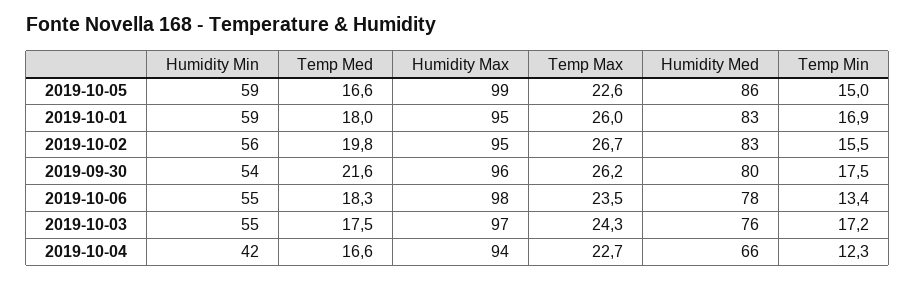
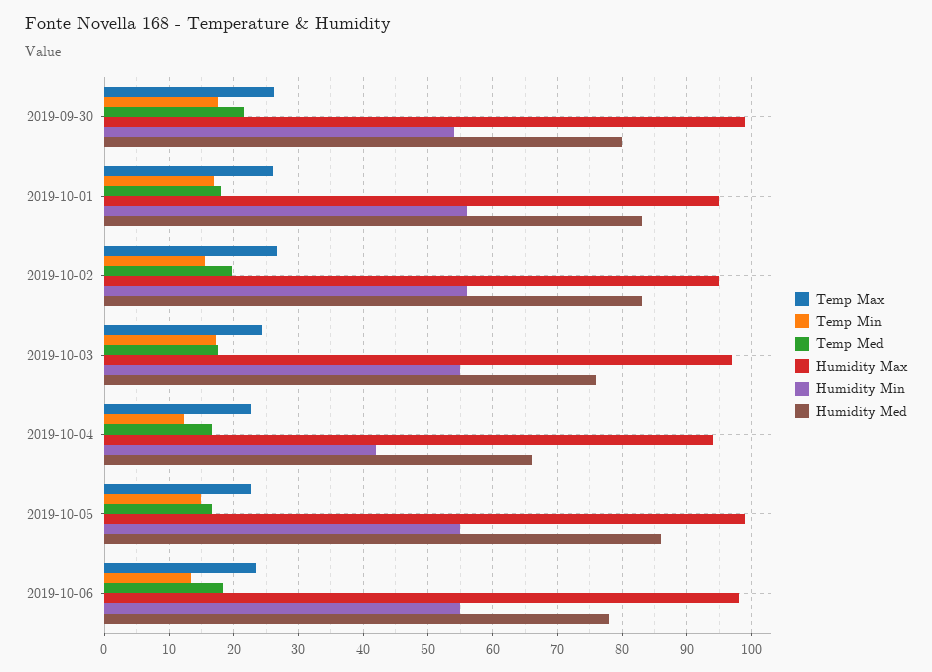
  {
    "Humidity Min": {
-     "2019-10-05": 59,
+     "2019-10-05": 55,
-     "2019-10-01": 59,
+     "2019-10-01": 56,
      "2019-10-02": 56,
      "2019-09-30": 54,
      "2019-10-06": 55,
      "2019-10-03": 55,
      "2019-10-04": 42
    },
    "Temp Med": {
      "2019-10-05": 16.6,
      "2019-10-01": 18,
      "2019-10-02": 19.8,
      "2019-09-30": 21.6,
      "2019-10-06": 18.3,
      "2019-10-03": 17.5,
      "2019-10-04": 16.6
    },
    "Humidity Max": {
      "2019-10-05": 99,
      "2019-10-01": 95,
      "2019-10-02": 95,
-     "2019-09-30": 96,
+     "2019-09-30": 99,
      "2019-10-06": 98,
      "2019-10-03": 97,
      "2019-10-04": 94
    },
    "Temp Max": {
      "2019-10-05": 22.6,
      "2019-10-01": 26,
      "2019-10-02": 26.7,
      "2019-09-30": 26.2,
      "2019-10-06": 23.5,
      "2019-10-03": 24.3,
      "2019-10-04": 22.7
    },
    "Humidity Med": {
      "2019-10-05": 86,
      "2019-10-01": 83,
      "2019-10-02": 83,
      "2019-09-30": 80,
      "2019-10-06": 78,
      "2019-10-03": 76,
      "2019-10-04": 66
    },
    "Temp Min": {
      "2019-10-05": 15,
      "2019-10-01": 16.9,
      "2019-10-02": 15.5,
      "2019-09-30": 17.5,
      "2019-10-06": 13.4,
      "2019-10-03": 17.2,
      "2019-10-04": 12.3
    }
  }

